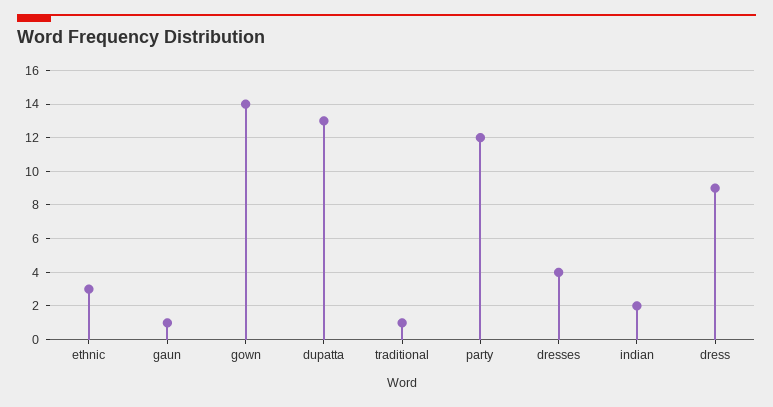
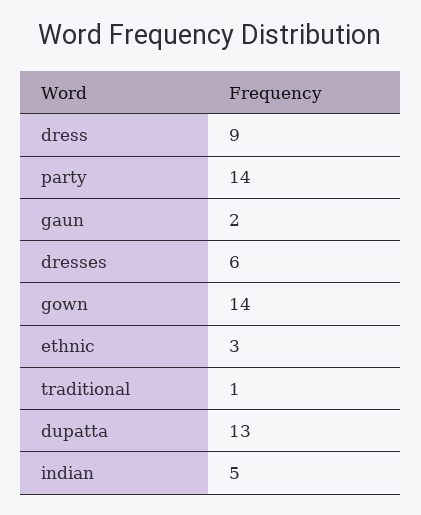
  {
    "ethnic": 3,
-   "gaun": 1,
+   "gaun": 2,
    "gown": 14,
    "dupatta": 13,
    "traditional": 1,
-   "party": 12,
+   "party": 14,
-   "dresses": 4,
+   "dresses": 6,
-   "indian": 2,
+   "indian": 5,
    "dress": 9
  }

